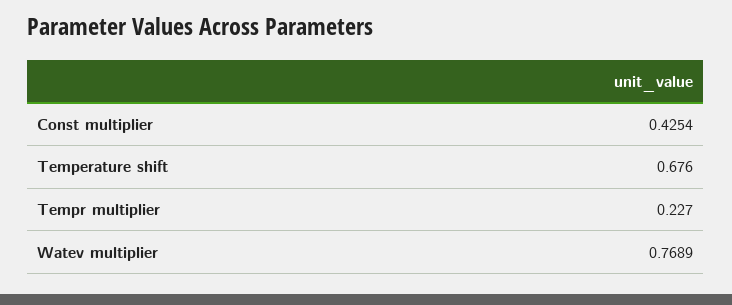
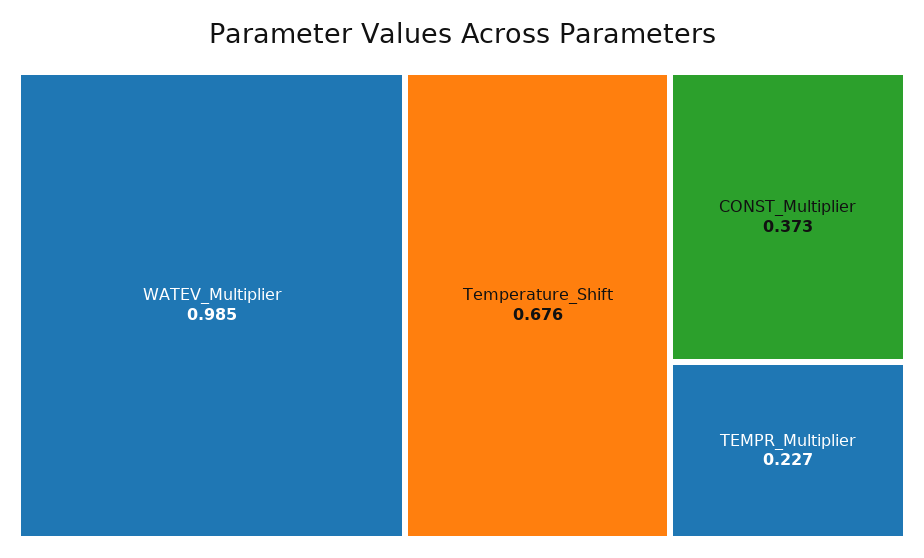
  {
-   "Const multiplier": 0.4254,
+   "Const multiplier": 0.373,
    "Temperature shift": 0.676,
    "Tempr multiplier": 0.227,
-   "Watev multiplier": 0.7689
+   "Watev multiplier": 0.985
  }

